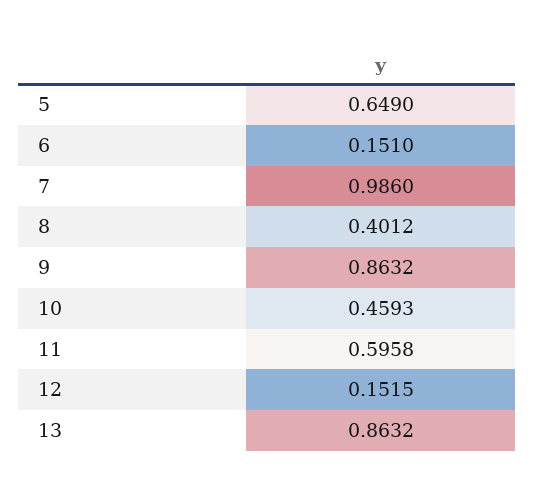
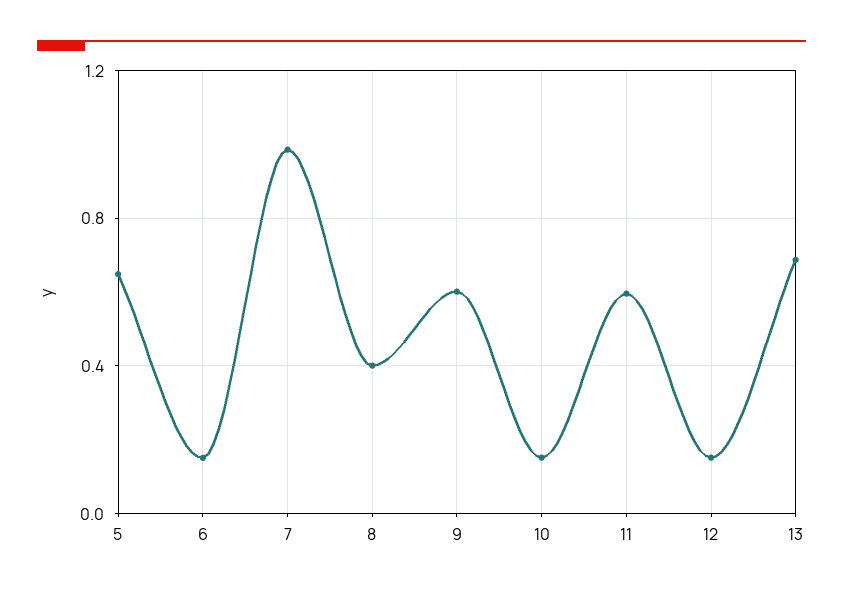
  {
    "5": 0.649,
    "6": 0.151,
    "7": 0.986,
    "8": 0.4012,
-   "9": 0.8632,
+   "9": 0.6,
-   "10": 0.4593,
+   "10": 0.15,
    "11": 0.5958,
    "12": 0.1515,
-   "13": 0.8632
+   "13": 0.7
  }

